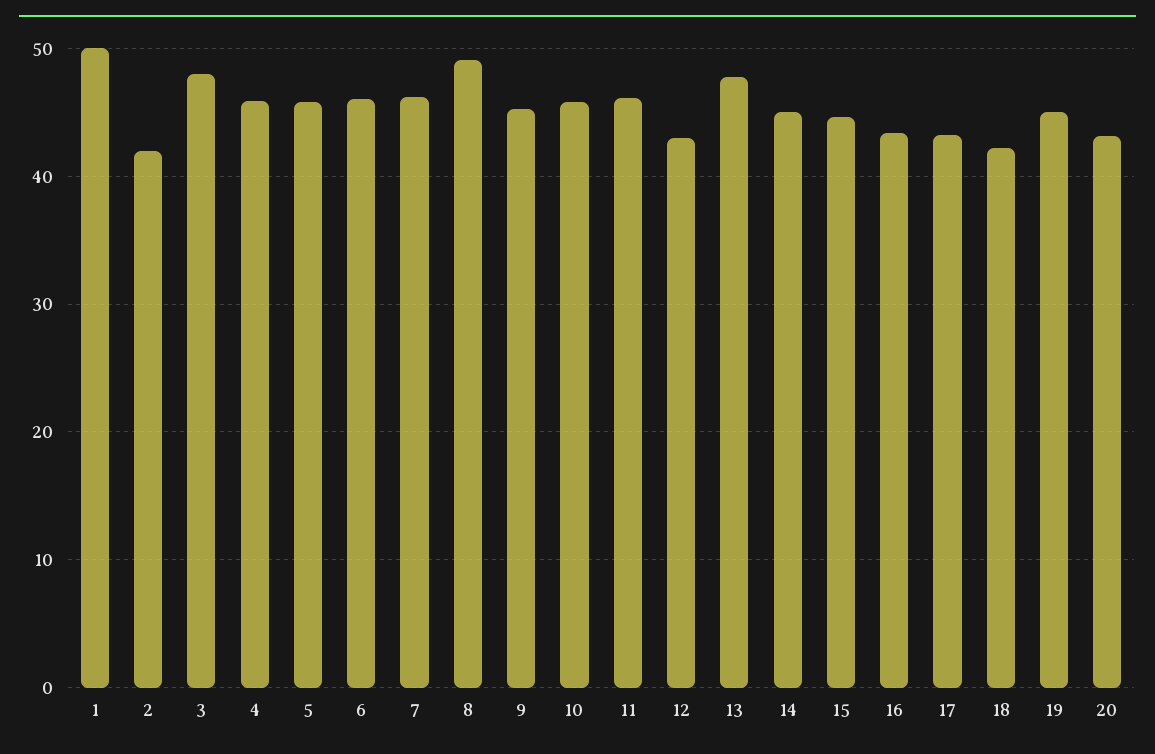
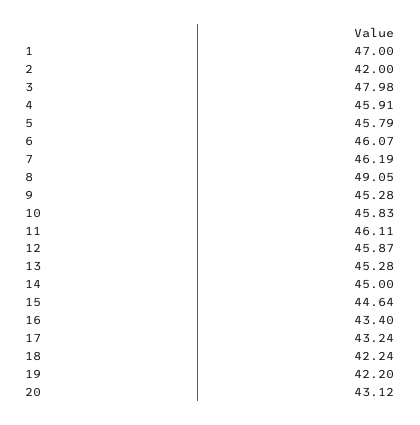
  {
-   "1": 50,
+   "1": 47,
    "2": 42,
    "3": 47.98,
    "4": 45.91,
    "5": 45.79,
    "6": 46.07,
    "7": 46.19,
    "8": 49.05,
    "9": 45.28,
    "10": 45.83,
    "11": 46.11,
-   "12": 43,
+   "12": 45.87,
-   "13": 48,
+   "13": 45.28,
    "14": 45,
    "15": 44.64,
    "16": 43.4,
    "17": 43.24,
    "18": 42.24,
-   "19": 45,
+   "19": 42.2,
    "20": 43.12
  }

